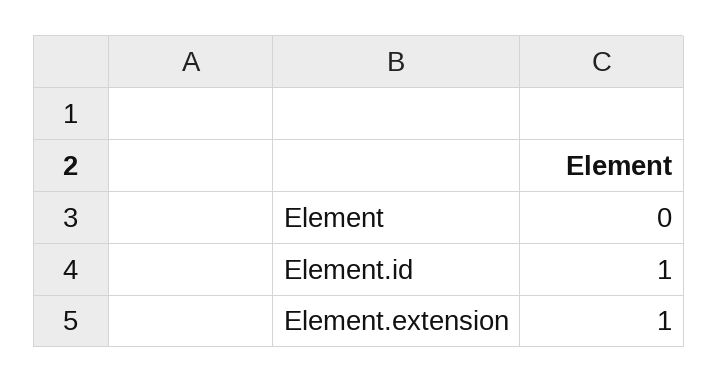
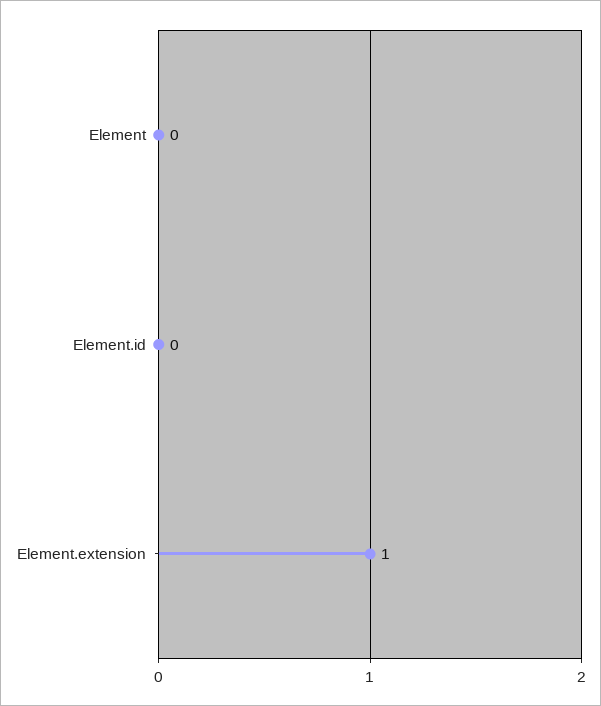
  {
    "Element": 0,
-   "Element.id": 1,
+   "Element.id": 0,
    "Element.extension": 1
  }

